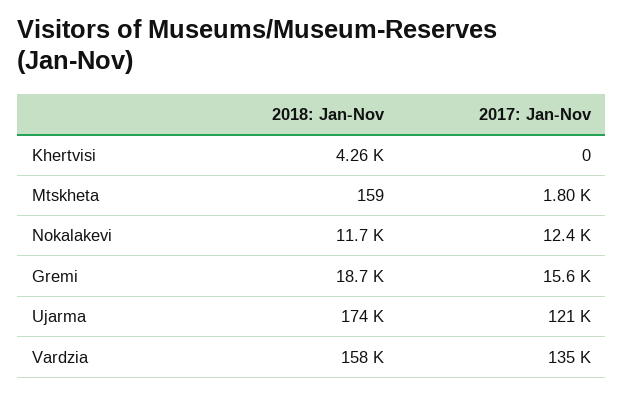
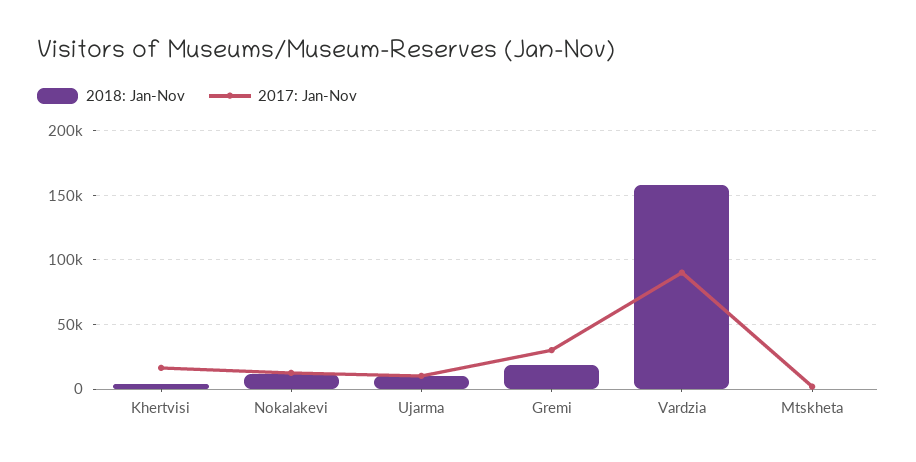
  {
    "2018: Jan-Nov": {
      "Khertvisi": 4260,
      "Mtskheta": 159,
      "Nokalakevi": 11700,
      "Gremi": 18700,
-     "Ujarma": 174000,
+     "Ujarma": 10000,
      "Vardzia": 158000
    },
    "2017: Jan-Nov": {
-     "Khertvisi": 0,
+     "Khertvisi": 15000,
      "Mtskheta": 1800,
      "Nokalakevi": 12400,
-     "Gremi": 15600,
+     "Gremi": 30000,
-     "Ujarma": 121000,
+     "Ujarma": 10000,
-     "Vardzia": 135000
+     "Vardzia": 90000
    }
  }

